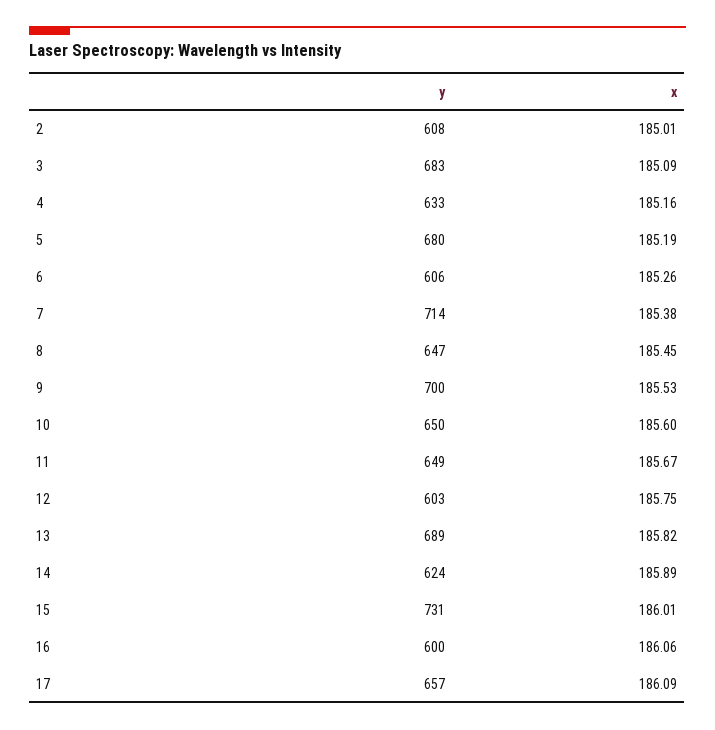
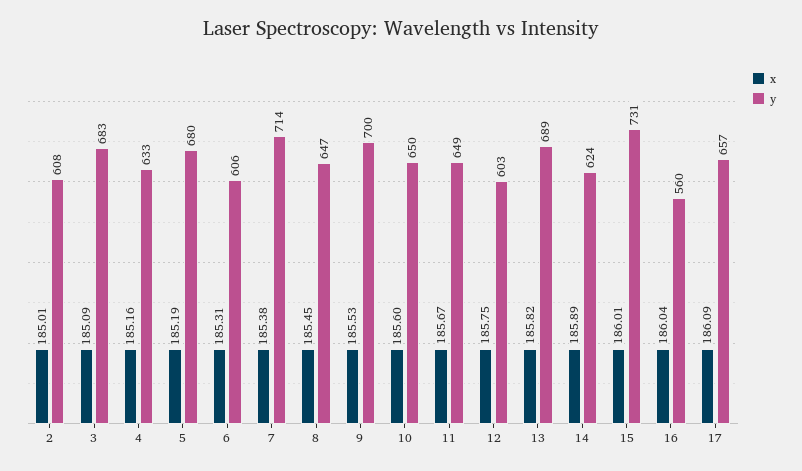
  {
    "y": {
      "2": 608,
      "3": 683,
      "4": 633,
      "5": 680,
      "6": 606,
      "7": 714,
      "8": 647,
      "9": 700,
      "10": 650,
      "11": 649,
      "12": 603,
      "13": 689,
      "14": 624,
      "15": 731,
-     "16": 600,
+     "16": 560,
      "17": 657
    },
    "x": {
      "2": 185.01,
      "3": 185.09,
      "4": 185.16,
      "5": 185.19,
-     "6": 185.26,
+     "6": 185.31,
      "7": 185.38,
      "8": 185.45,
      "9": 185.53,
      "10": 185.6,
      "11": 185.67,
      "12": 185.75,
      "13": 185.82,
      "14": 185.89,
      "15": 186.01,
-     "16": 186.06,
+     "16": 186.04,
      "17": 186.09
    }
  }

